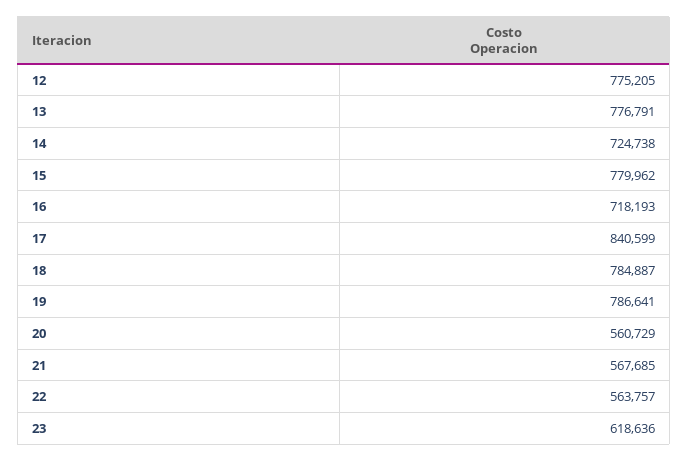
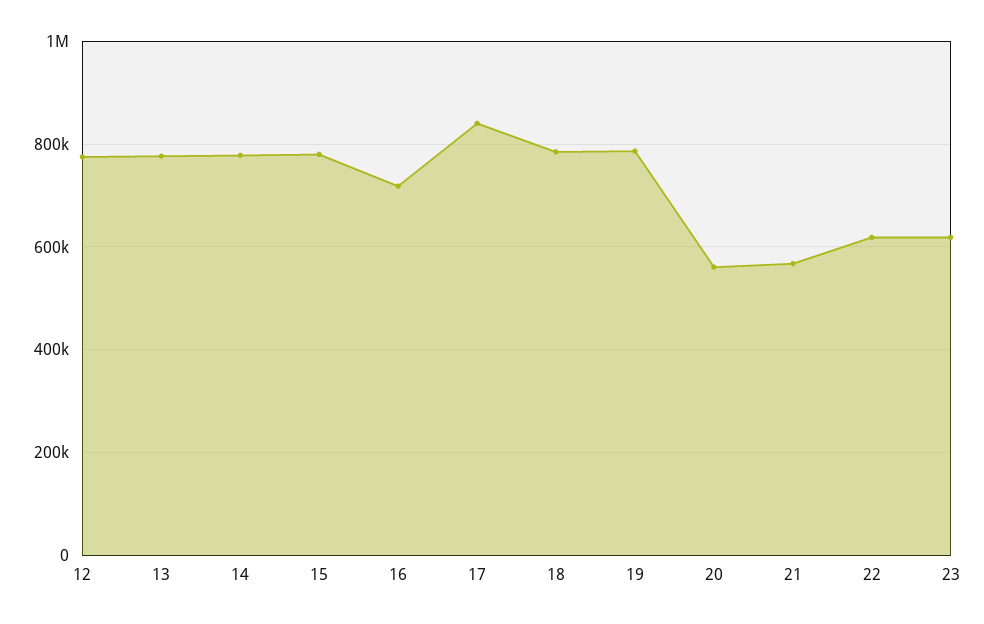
  {
    "12": 775205,
    "13": 776791,
-   "14": 724738,
+   "14": 780000,
    "15": 779962,
    "16": 718193,
    "17": 840599,
    "18": 784887,
    "19": 786641,
    "20": 560729,
    "21": 567685,
-   "22": 563757,
+   "22": 620000,
    "23": 618636
  }

